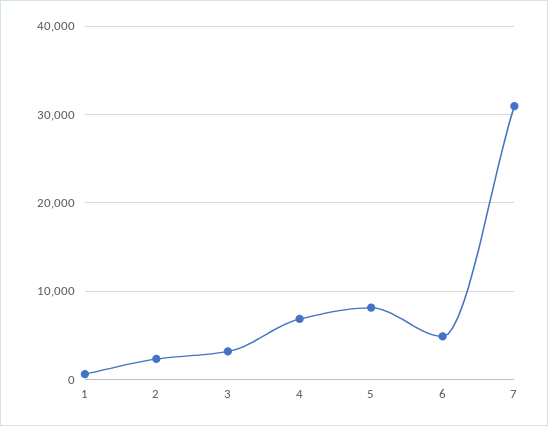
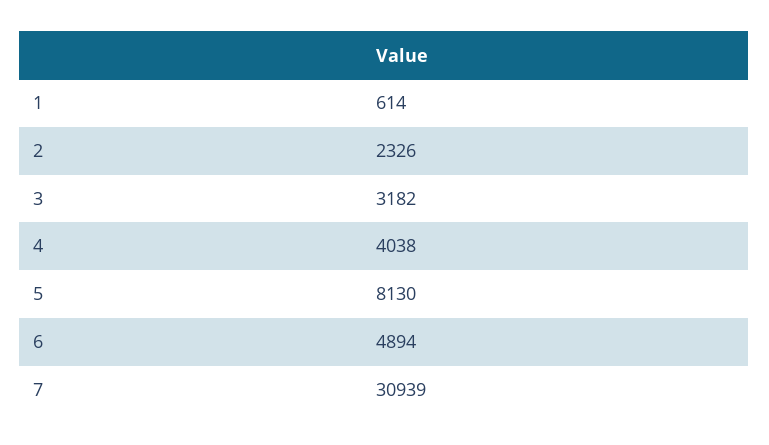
  {
    "1": 614,
    "2": 2326,
    "3": 3182,
-   "4": 7000,
+   "4": 4038,
    "5": 8130,
    "6": 4894,
    "7": 30939
  }

